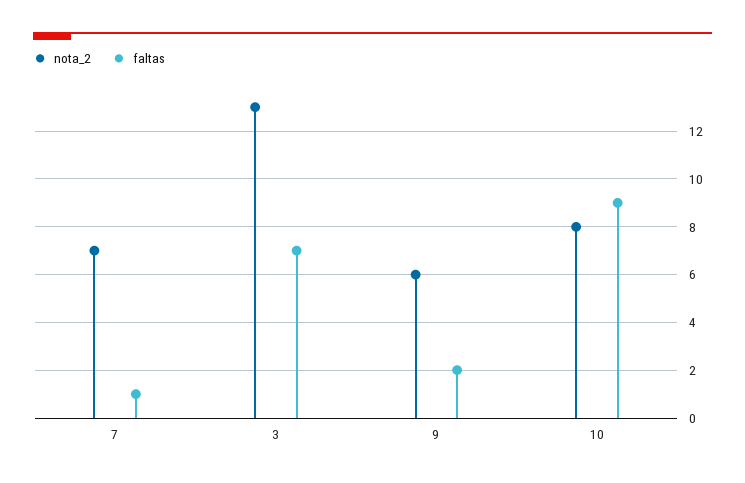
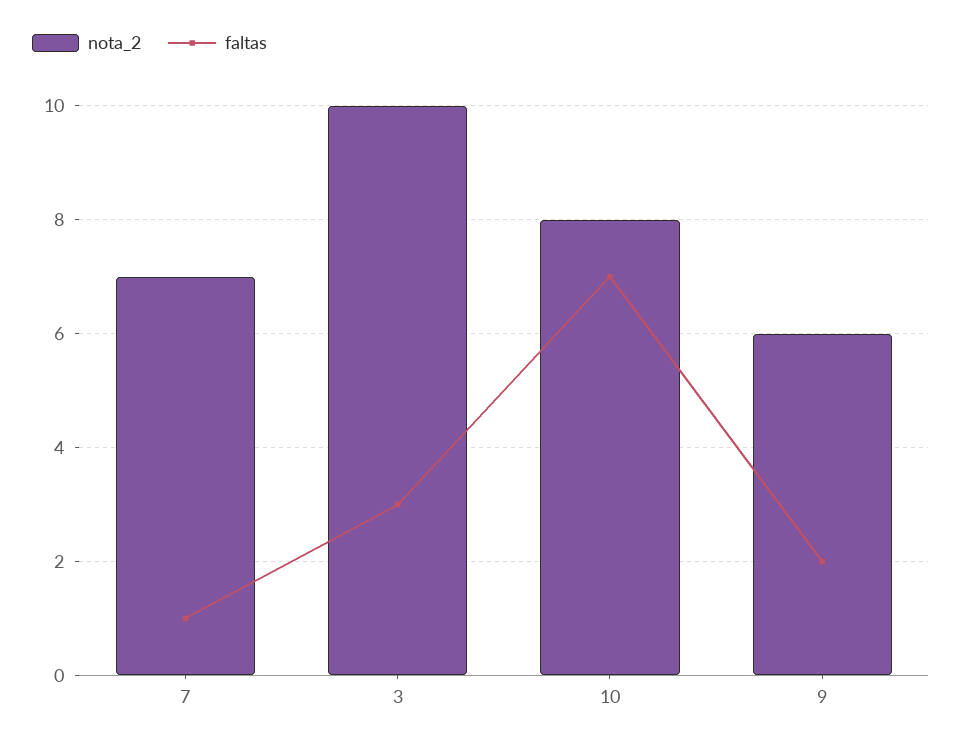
  {
    "nota_2": {
      "7": 7,
-     "3": 13,
+     "3": 10,
      "9": 6,
      "10": 8
    },
    "faltas": {
      "7": 1,
-     "3": 7,
+     "3": 3,
      "9": 2,
-     "10": 9
+     "10": 7
    }
  }

